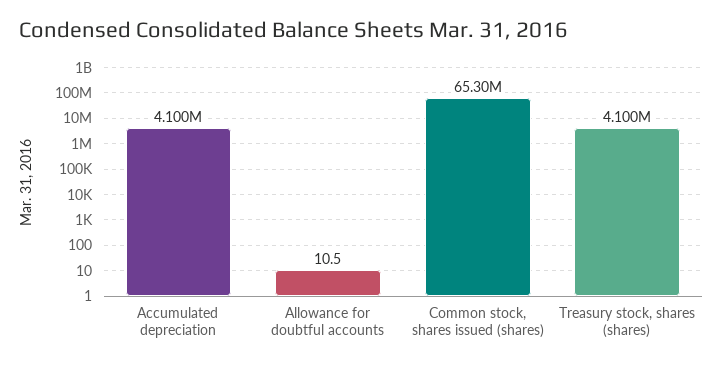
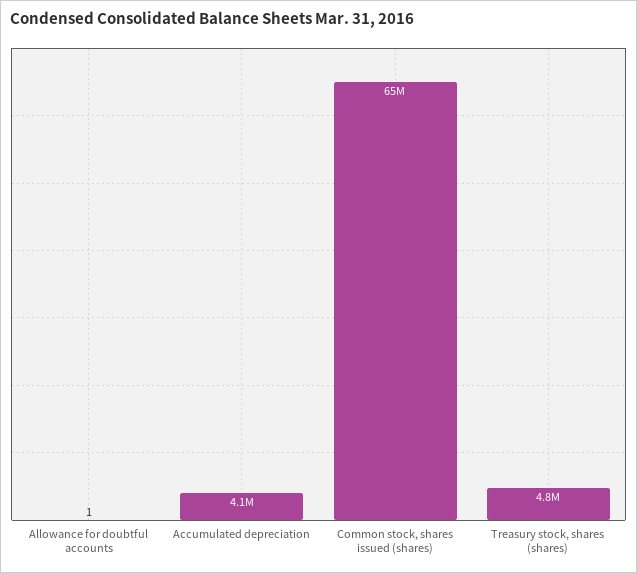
  {
    "Accumulated depreciation": 4100000,
-   "Allowance for doubtful accounts": 10.5,
+   "Allowance for doubtful accounts": 1,
    "Common stock, shares issued (shares)": 65300000,
-   "Treasury stock, shares (shares)": 4100000
+   "Treasury stock, shares (shares)": 4800000
  }

